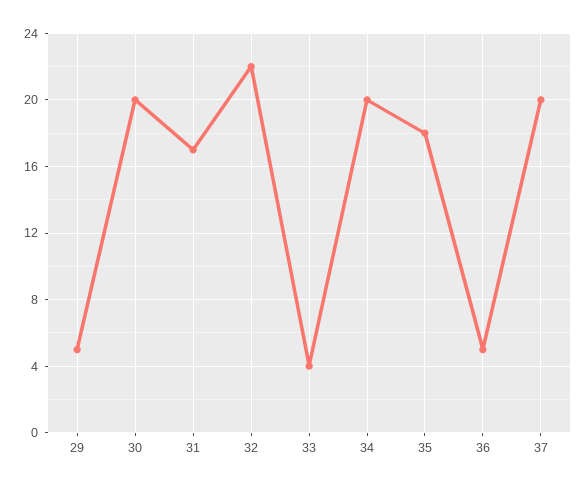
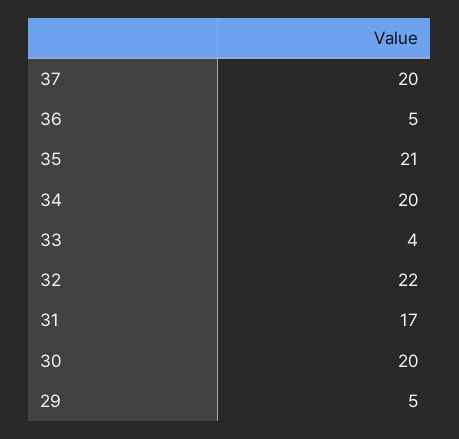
  {
    "29": 5,
    "30": 20,
    "31": 17,
    "32": 22,
    "33": 4,
    "34": 20,
-   "35": 18,
+   "35": 21,
    "36": 5,
    "37": 20
  }

